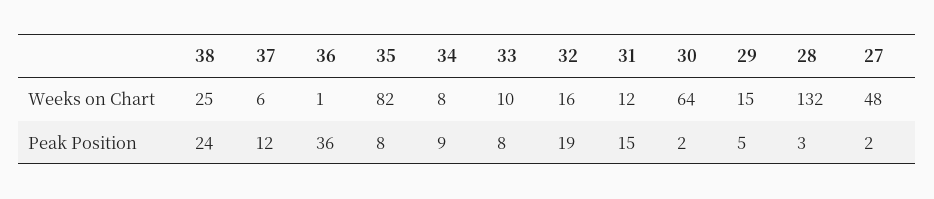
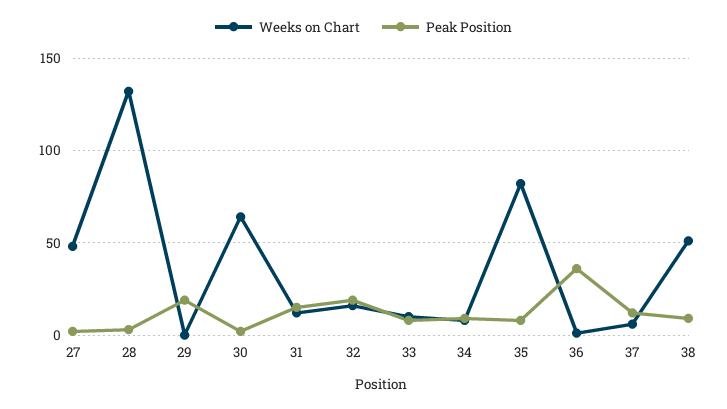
  {
    "Weeks on Chart": {
-     "38": 25,
+     "38": 50,
      "37": 6,
      "36": 1,
      "35": 82,
      "34": 8,
      "33": 10,
      "32": 16,
      "31": 12,
      "30": 64,
-     "29": 15,
+     "29": 0,
      "28": 132,
      "27": 48
    },
    "Peak Position": {
-     "38": 24,
+     "38": 10,
      "37": 12,
      "36": 36,
      "35": 8,
      "34": 9,
      "33": 8,
      "32": 19,
      "31": 15,
      "30": 2,
-     "29": 5,
+     "29": 20,
      "28": 3,
      "27": 2
    }
  }

